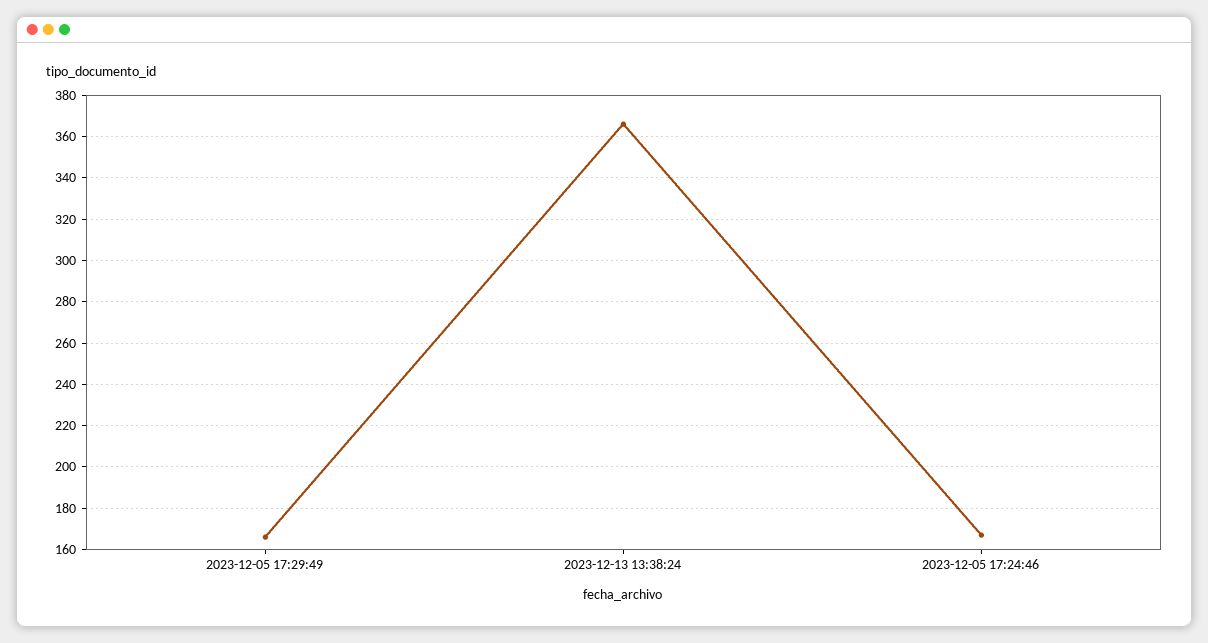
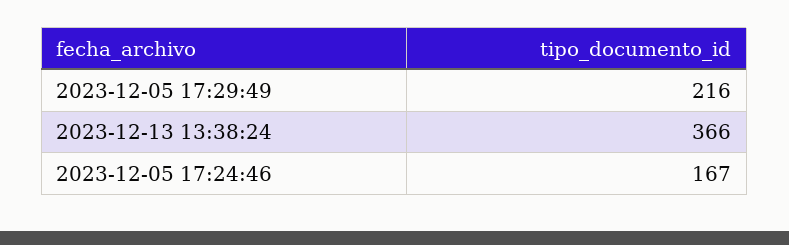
  {
-   "2023-12-05 17:29:49": 165,
+   "2023-12-05 17:29:49": 216,
    "2023-12-13 13:38:24": 366,
    "2023-12-05 17:24:46": 167
  }

